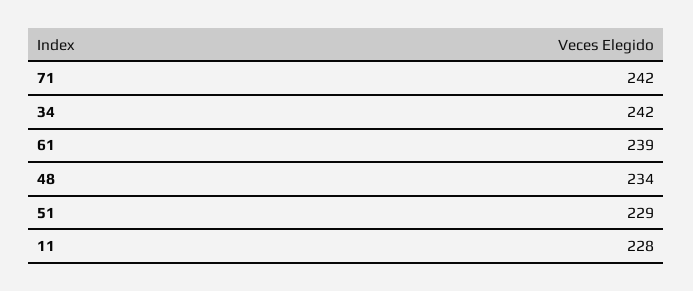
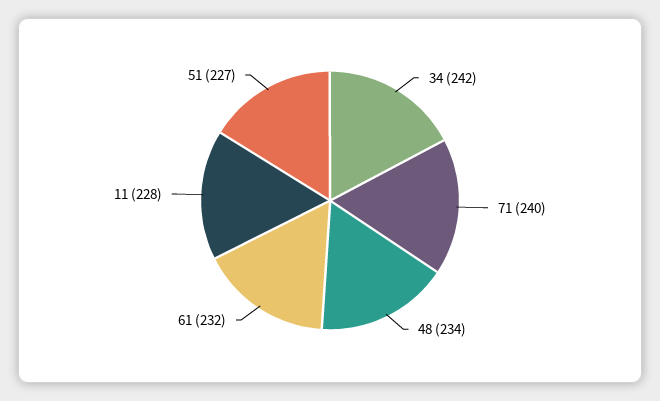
  {
-   "71": 242,
+   "71": 240,
    "34": 242,
-   "61": 239,
+   "61": 232,
    "48": 234,
-   "51": 229,
+   "51": 227,
    "11": 228
  }

